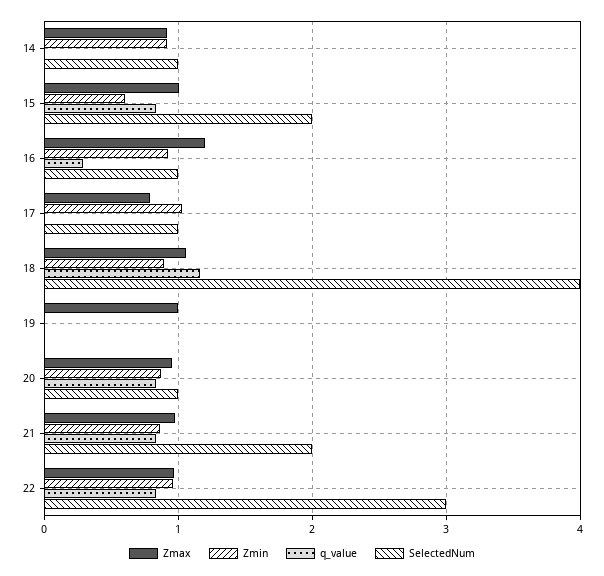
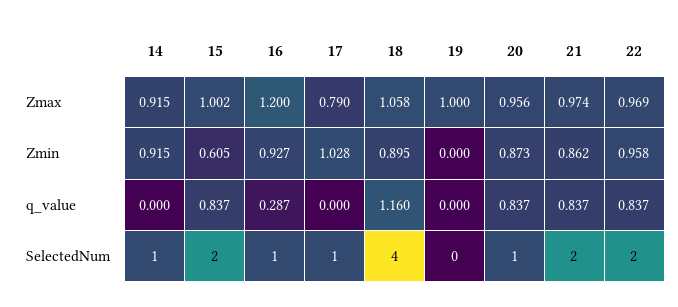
  {
    "Zmax": {
      "14": 0.915,
      "15": 1.002,
      "16": 1.2,
      "17": 0.79,
      "18": 1.058,
      "19": 1,
      "20": 0.956,
      "21": 0.974,
      "22": 0.969
    },
    "Zmin": {
      "14": 0.915,
      "15": 0.605,
      "16": 0.927,
      "17": 1.028,
      "18": 0.895,
      "19": 0,
      "20": 0.873,
      "21": 0.862,
      "22": 0.958
    },
    "q_value": {
      "14": 0,
      "15": 0.837,
      "16": 0.287,
      "17": 0,
      "18": 1.16,
      "19": 0,
      "20": 0.837,
      "21": 0.837,
      "22": 0.837
    },
    "SelectedNum": {
      "14": 1,
      "15": 2,
      "16": 1,
      "17": 1,
      "18": 4,
      "19": 0,
      "20": 1,
      "21": 2,
-     "22": 3
+     "22": 2
    }
  }

